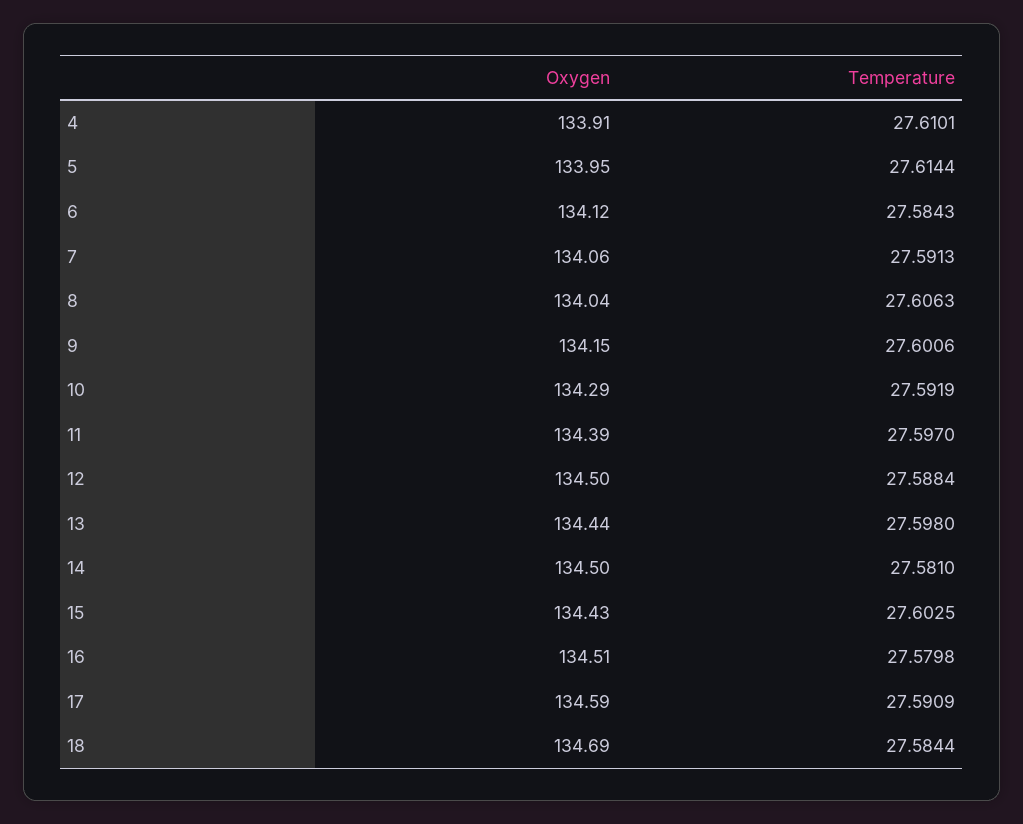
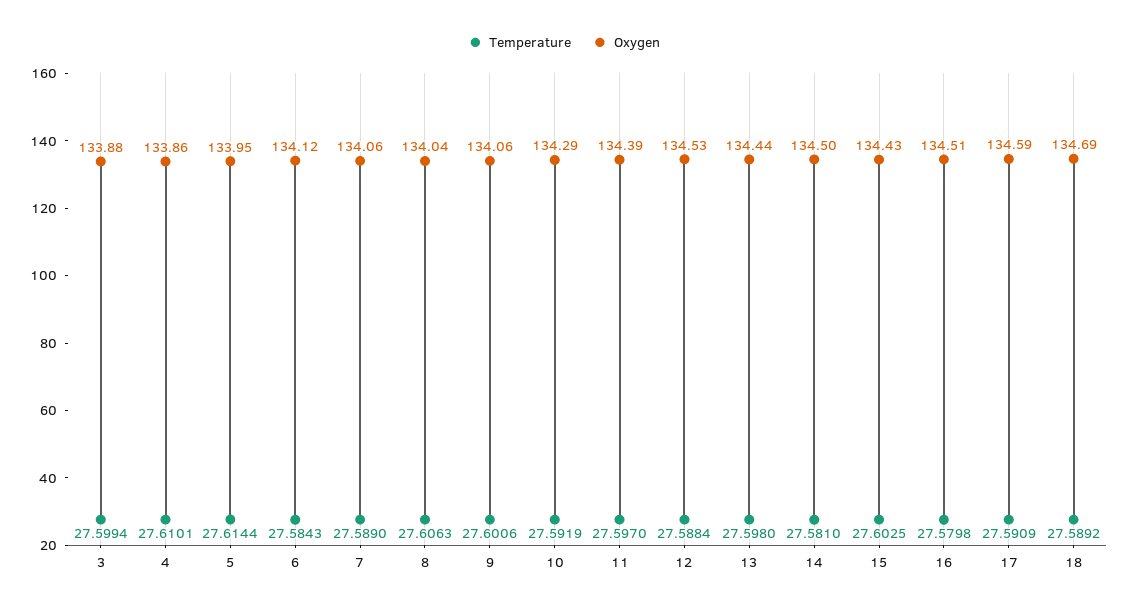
  {
    "Oxygen": {
-     "4": 133.91,
+     "4": 133.86,
      "5": 133.95,
      "6": 134.12,
      "7": 134.06,
      "8": 134.04,
-     "9": 134.15,
+     "9": 134.06,
      "10": 134.29,
      "11": 134.39,
-     "12": 134.5,
+     "12": 134.53,
      "13": 134.44,
      "14": 134.5,
      "15": 134.43,
      "16": 134.51,
      "17": 134.59,
-     "18": 134.69
+     "18": 134.69,
+     "3": 133.88
    },
    "Temperature": {
      "4": 27.6101,
      "5": 27.6144,
      "6": 27.5843,
-     "7": 27.5913,
+     "7": 27.589,
      "8": 27.6063,
      "9": 27.6006,
      "10": 27.5919,
      "11": 27.597,
      "12": 27.5884,
      "13": 27.598,
      "14": 27.581,
      "15": 27.6025,
      "16": 27.5798,
      "17": 27.5909,
-     "18": 27.5844
+     "18": 27.5892,
+     "3": 27.5994
    }
  }

